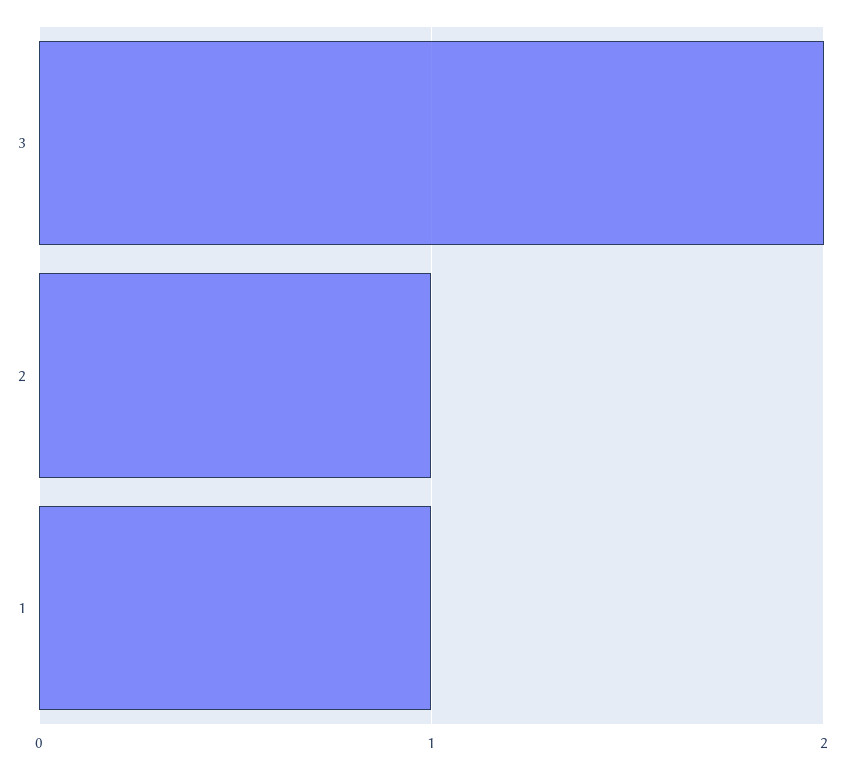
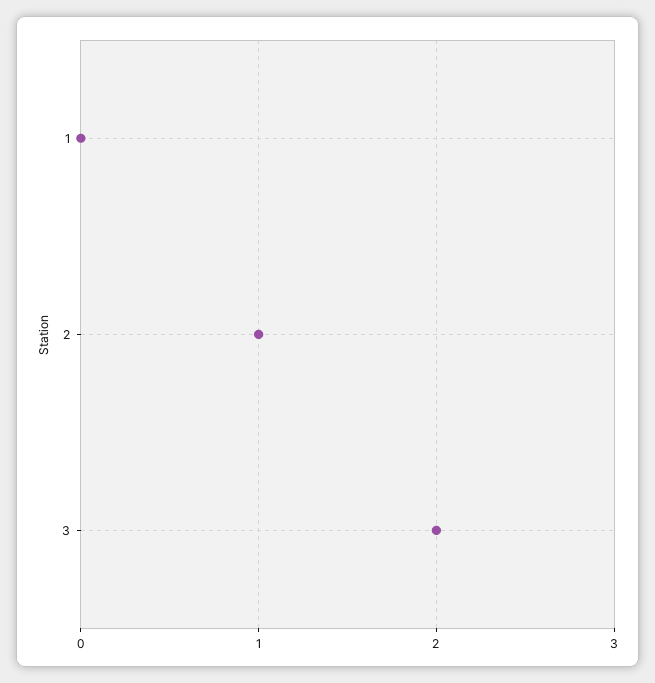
  {
    "3": 2,
    "2": 1,
-   "1": 1
+   "1": 0
  }

